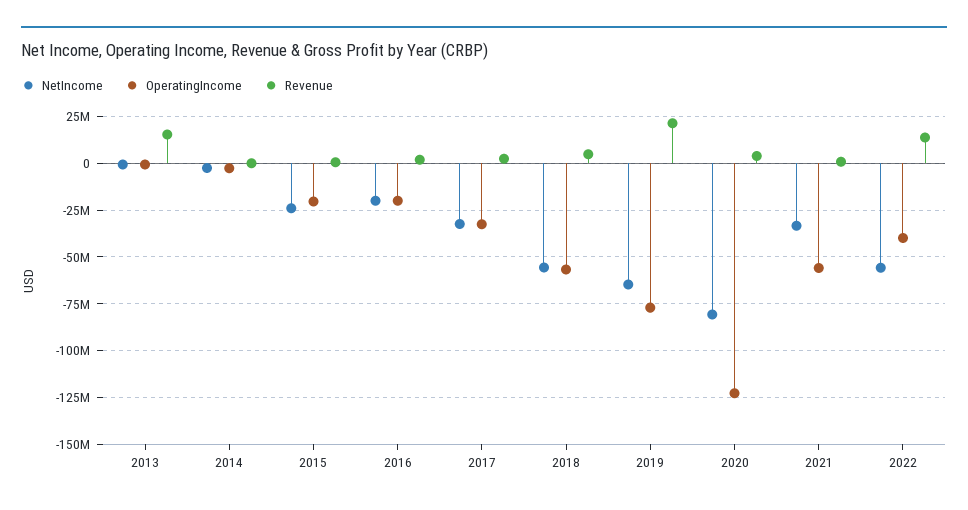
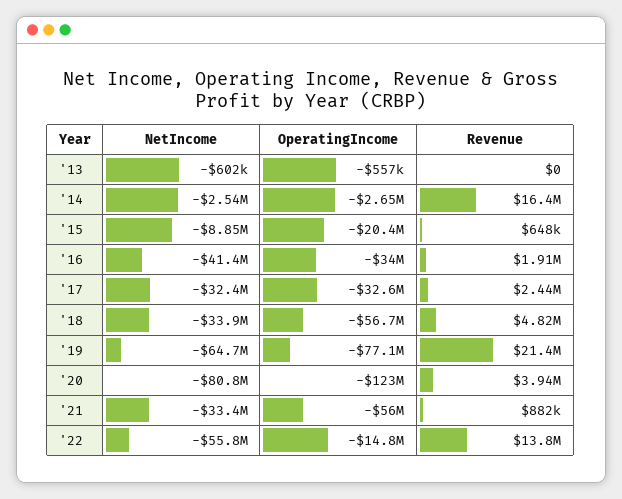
  {
    "NetIncome": {
      "2013": -602000,
      "2014": -2540000,
-     "2015": -25000000,
+     "2015": -8850000,
-     "2016": -20000000,
+     "2016": -41400000,
      "2017": -32400000,
-     "2018": -55000000,
+     "2018": -33900000,
      "2019": -64700000,
      "2020": -80800000,
      "2021": -33400000,
      "2022": -55800000
    },
    "OperatingIncome": {
      "2013": -557000,
      "2014": -2650000,
      "2015": -20400000,
-     "2016": -20000000,
+     "2016": -34000000,
      "2017": -32600000,
      "2018": -56700000,
      "2019": -77100000,
      "2020": -123000000,
      "2021": -56000000,
-     "2022": -40000000
+     "2022": -14800000
    },
    "Revenue": {
-     "2013": 15000000,
+     "2013": 0,
-     "2014": 0,
+     "2014": 16400000,
      "2015": 648000,
      "2016": 1910000,
      "2017": 2440000,
      "2018": 4820000,
      "2019": 21400000,
      "2020": 3940000,
      "2021": 882000,
      "2022": 13800000
    }
  }

